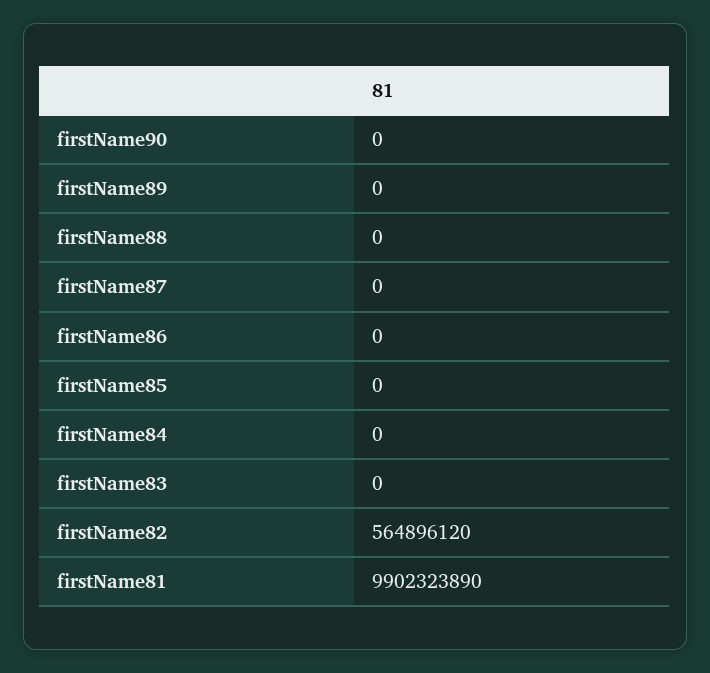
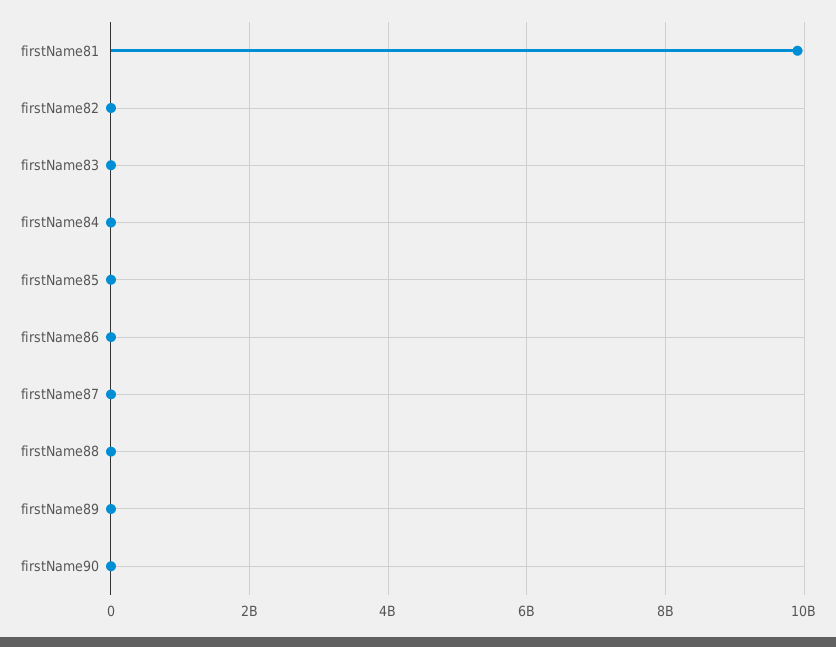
  {
    "firstName90": 0,
    "firstName89": 0,
    "firstName88": 0,
    "firstName87": 0,
    "firstName86": 0,
    "firstName85": 0,
    "firstName84": 0,
    "firstName83": 0,
-   "firstName82": 564896120,
+   "firstName82": 0,
    "firstName81": 9902323890
  }

